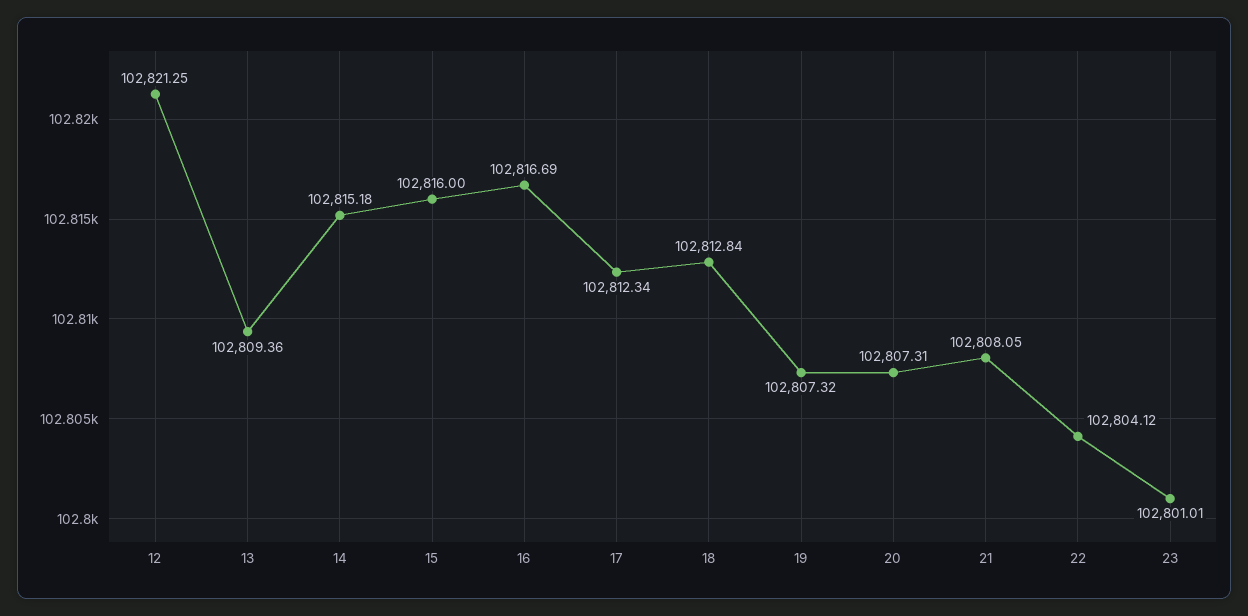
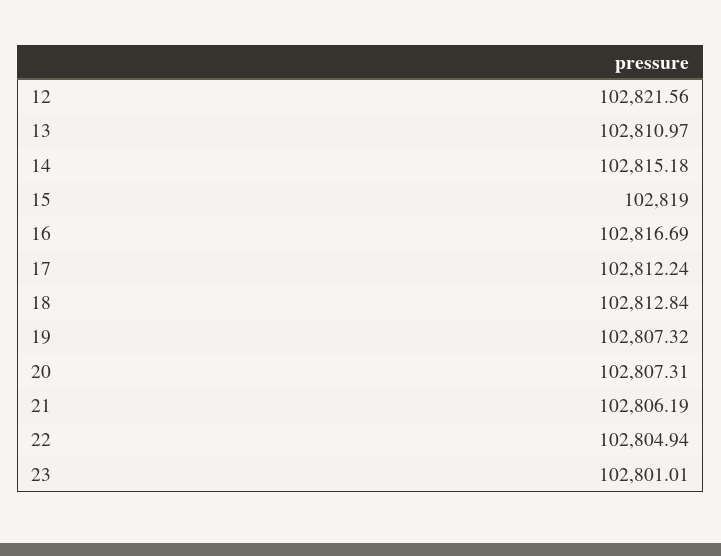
  {
-   "12": 102821.25,
+   "12": 102821.56,
-   "13": 102809.36,
+   "13": 102810.97,
    "14": 102815.18,
-   "15": 102816,
+   "15": 102819,
    "16": 102816.69,
-   "17": 102812.34,
+   "17": 102812.24,
    "18": 102812.84,
    "19": 102807.32,
    "20": 102807.31,
-   "21": 102808.05,
+   "21": 102806.19,
-   "22": 102804.12,
+   "22": 102804.94,
    "23": 102801.01
  }

